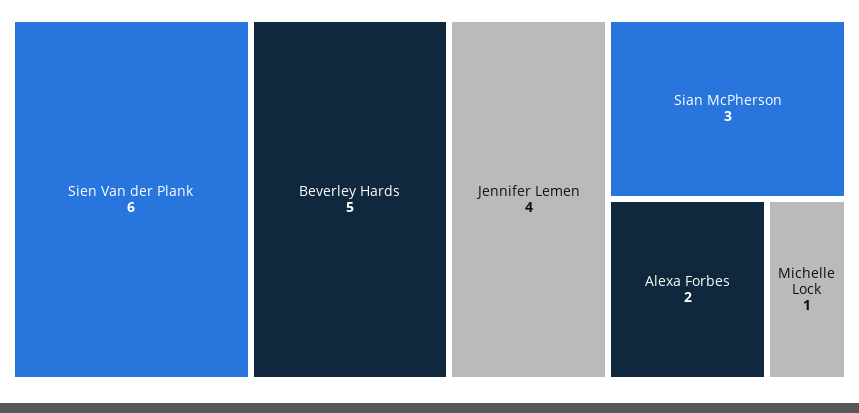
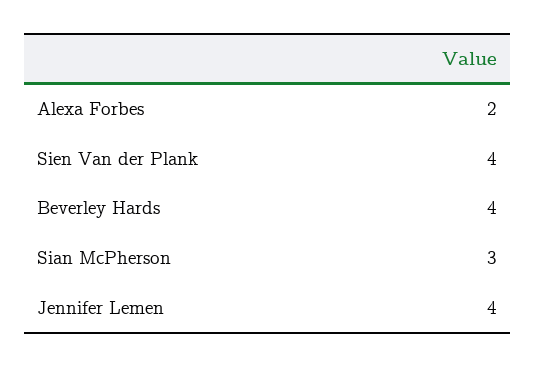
  {
-   "Sien Van der Plank": 6,
+   "Sien Van der Plank": 4,
-   "Beverley Hards": 5,
+   "Beverley Hards": 4,
    "Jennifer Lemen": 4,
    "Sian McPherson": 3,
-   "Alexa Forbes": 2,
+   "Alexa Forbes": 2
-   "Michelle Lock": 1
  }

